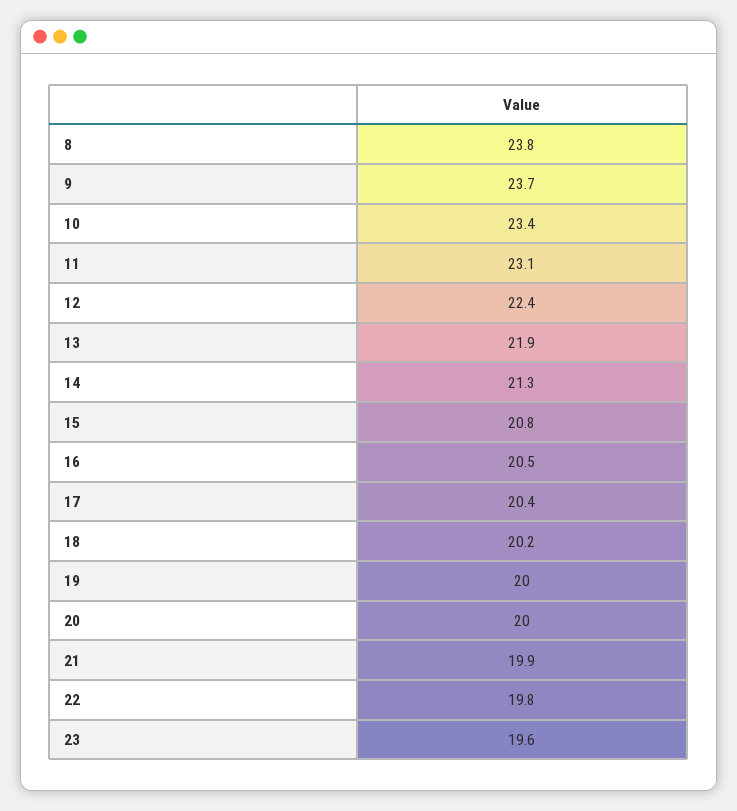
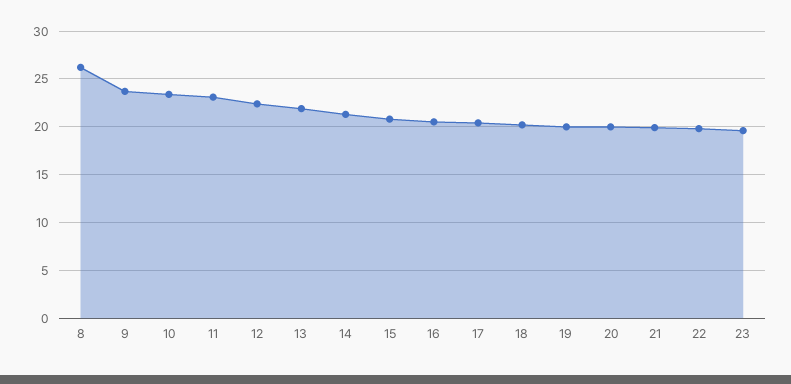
  {
-   "8": 23.8,
+   "8": 26,
    "9": 23.7,
    "10": 23.4,
    "11": 23.1,
    "12": 22.4,
    "13": 21.9,
    "14": 21.3,
    "15": 20.8,
    "16": 20.5,
    "17": 20.4,
    "18": 20.2,
    "19": 20,
    "20": 20,
    "21": 19.9,
    "22": 19.8,
    "23": 19.6
  }

